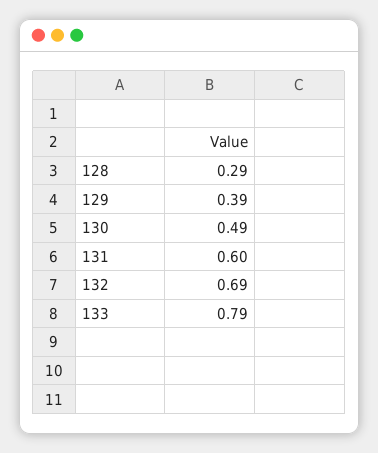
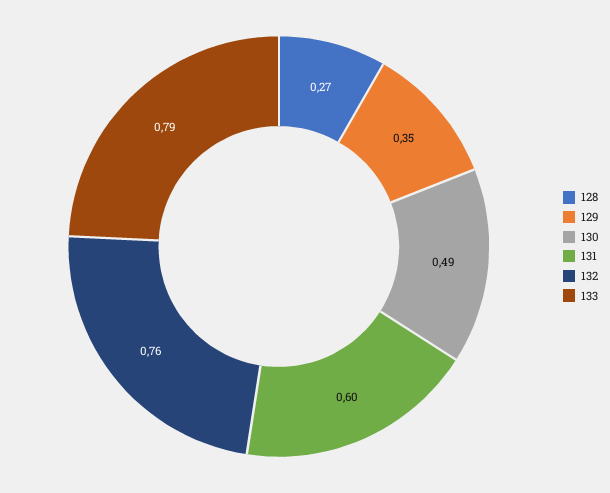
  {
-   "128": 0.29,
+   "128": 0.27,
-   "129": 0.39,
+   "129": 0.35,
    "130": 0.49,
    "131": 0.6,
-   "132": 0.69,
+   "132": 0.76,
    "133": 0.79
  }

